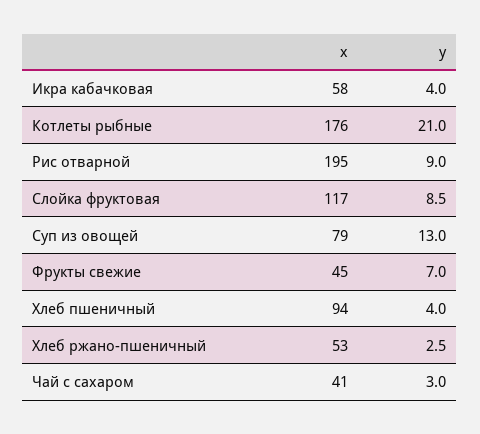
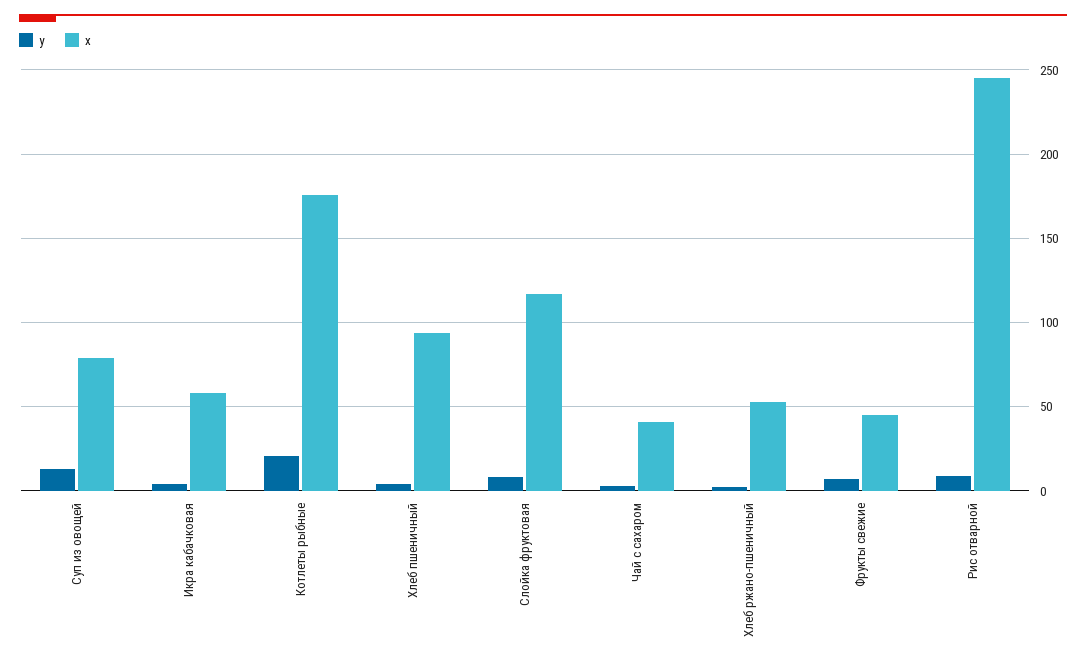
  {
    "x": {
      "Икра кабачковая": 58,
      "Котлеты рыбные": 176,
-     "Рис отварной": 195,
+     "Рис отварной": 245,
      "Слойка фруктовая": 117,
      "Суп из овощей": 79,
      "Фрукты свежие": 45,
      "Хлеб пшеничный": 94,
      "Хлеб ржано-пшеничный": 53,
      "Чай с сахаром": 41
    },
    "y": {
      "Икра кабачковая": 4,
      "Котлеты рыбные": 21,
      "Рис отварной": 9,
      "Слойка фруктовая": 8.5,
      "Суп из овощей": 13,
      "Фрукты свежие": 7,
      "Хлеб пшеничный": 4,
      "Хлеб ржано-пшеничный": 2.5,
      "Чай с сахаром": 3
    }
  }

